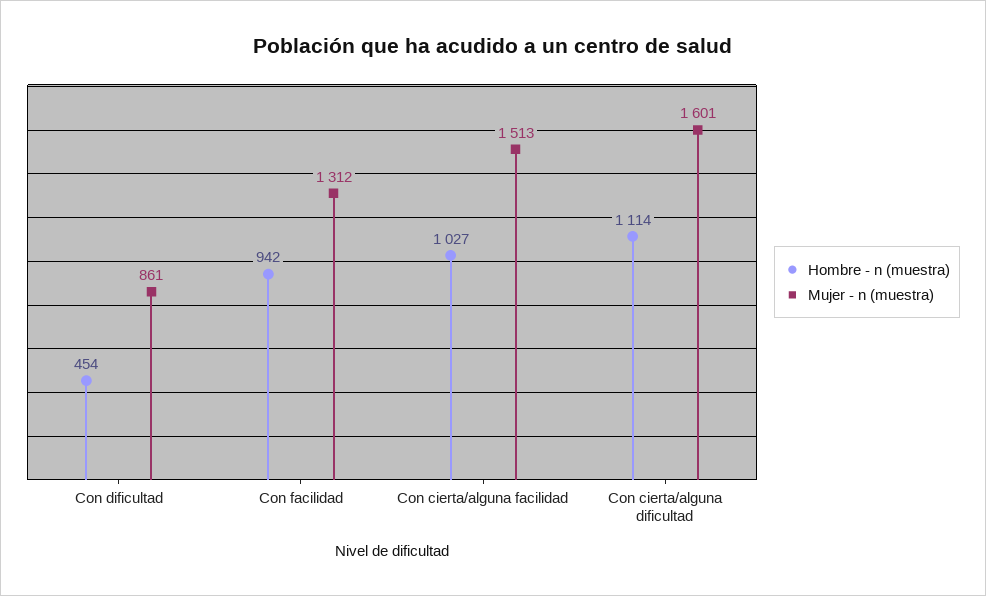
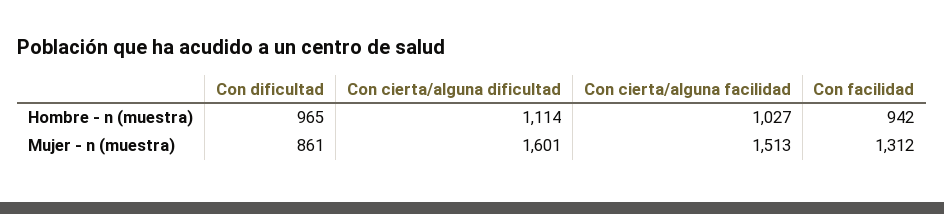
  {
    "Hombre - n (muestra)": {
-     "Con dificultad": 454,
+     "Con dificultad": 965,
      "Con facilidad": 942,
      "Con cierta/alguna facilidad": 1027,
      "Con cierta/alguna dificultad": 1114
    },
    "Mujer - n (muestra)": {
      "Con dificultad": 861,
      "Con facilidad": 1312,
      "Con cierta/alguna facilidad": 1513,
      "Con cierta/alguna dificultad": 1601
    }
  }

